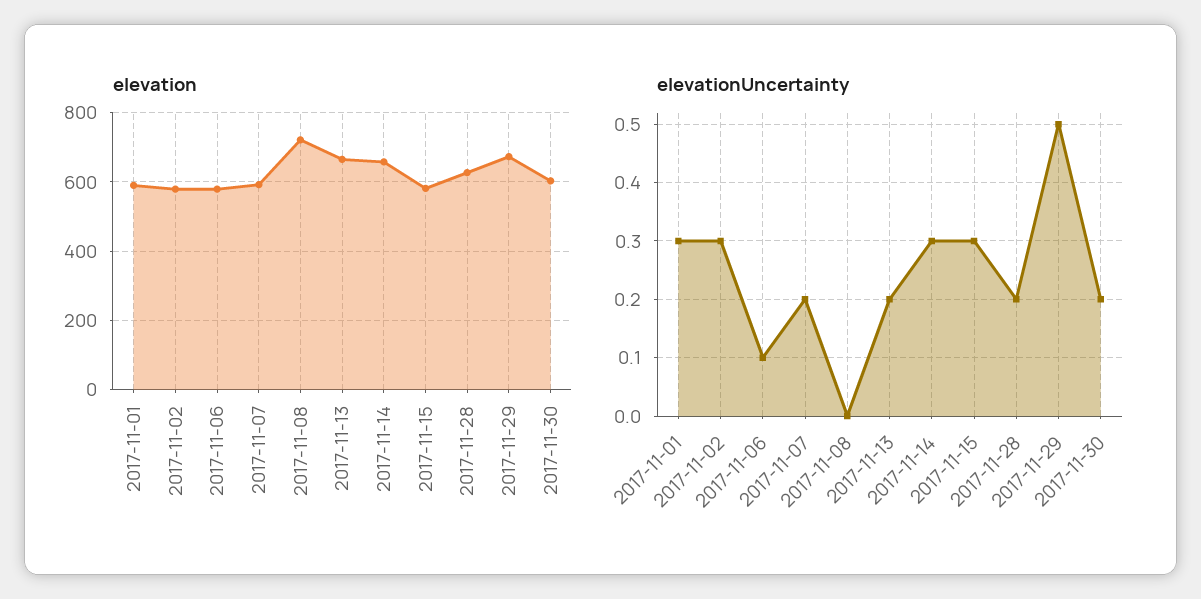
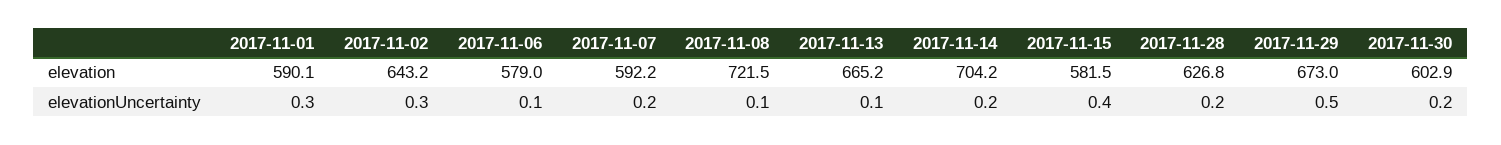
  {
    "elevation": {
      "2017-11-01": 590.1,
-     "2017-11-02": 580,
+     "2017-11-02": 643.2,
      "2017-11-06": 579,
      "2017-11-07": 592.2,
      "2017-11-08": 721.5,
      "2017-11-13": 665.2,
-     "2017-11-14": 660,
+     "2017-11-14": 704.2,
      "2017-11-15": 581.5,
      "2017-11-28": 626.8,
      "2017-11-29": 673,
      "2017-11-30": 602.9
    },
    "elevationUncertainty": {
      "2017-11-01": 0.3,
      "2017-11-02": 0.3,
      "2017-11-06": 0.1,
      "2017-11-07": 0.2,
-     "2017-11-08": 0,
+     "2017-11-08": 0.1,
-     "2017-11-13": 0.2,
+     "2017-11-13": 0.1,
-     "2017-11-14": 0.3,
+     "2017-11-14": 0.2,
-     "2017-11-15": 0.3,
+     "2017-11-15": 0.4,
      "2017-11-28": 0.2,
      "2017-11-29": 0.5,
      "2017-11-30": 0.2
    }
  }

